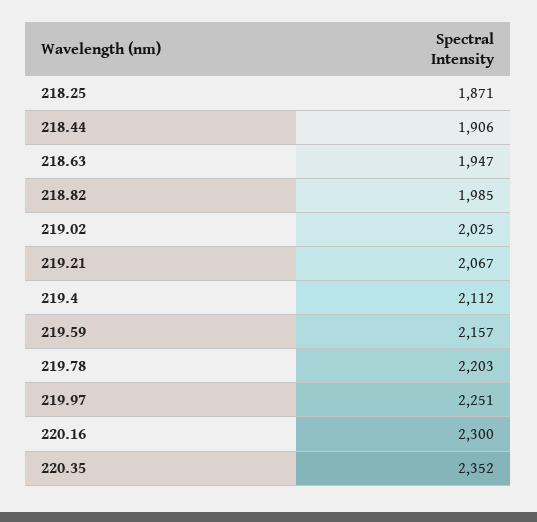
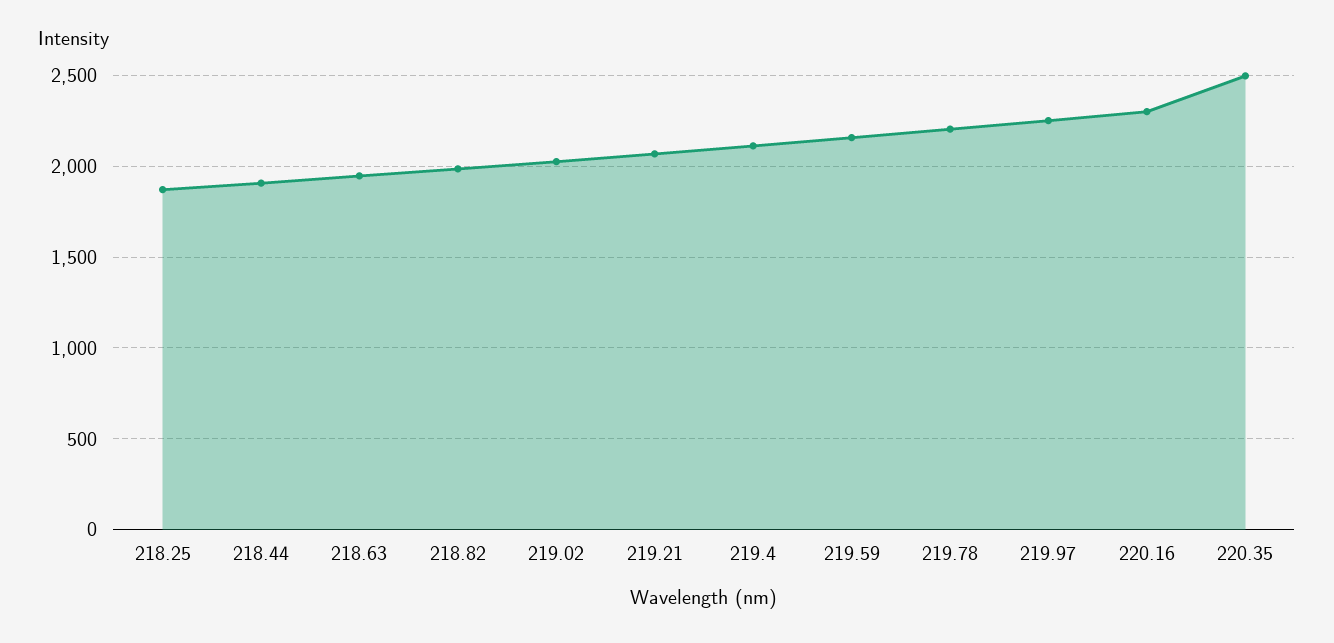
  {
    "218.25": 1871,
    "218.44": 1906,
    "218.63": 1947,
    "218.82": 1985,
    "219.02": 2025,
    "219.21": 2067,
    "219.4": 2112,
    "219.59": 2157,
    "219.78": 2203,
    "219.97": 2251,
    "220.16": 2300,
-   "220.35": 2352
+   "220.35": 2500
  }

